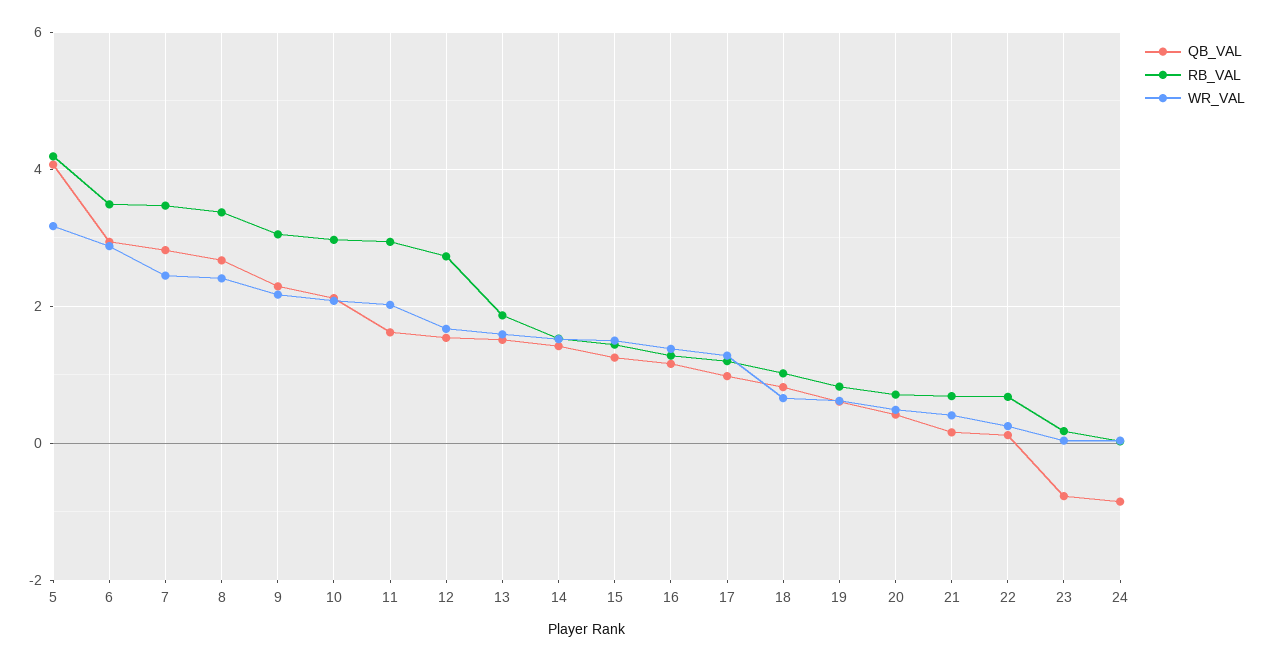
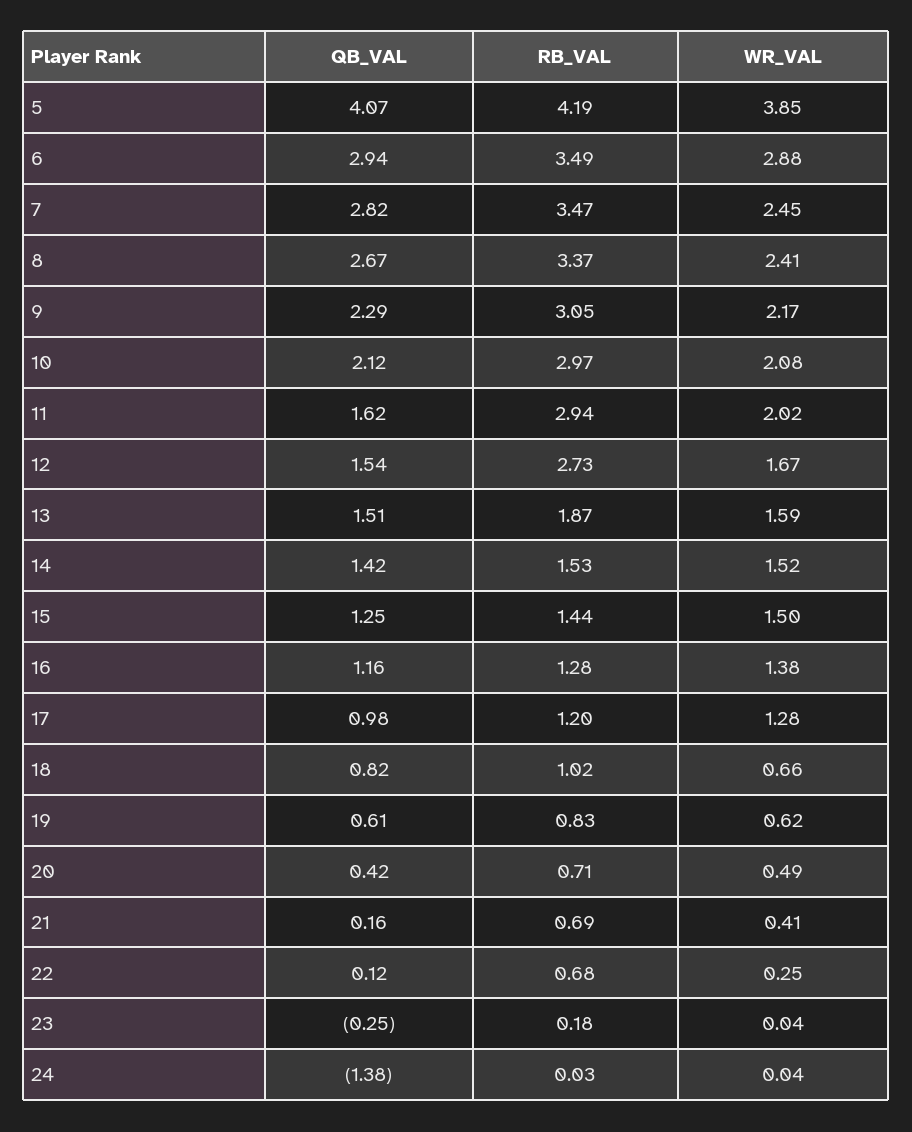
  {
    "QB_VAL": {
      "5": 4.07,
      "6": 2.94,
      "7": 2.82,
      "8": 2.67,
      "9": 2.29,
      "10": 2.12,
      "11": 1.62,
      "12": 1.54,
      "13": 1.51,
      "14": 1.42,
      "15": 1.25,
      "16": 1.16,
      "17": 0.98,
      "18": 0.82,
      "19": 0.61,
      "20": 0.42,
      "21": 0.16,
      "22": 0.12,
-     "23": -0.8,
+     "23": -0.25,
-     "24": -0.8
+     "24": -1.38
    },
    "RB_VAL": {
      "5": 4.19,
      "6": 3.49,
      "7": 3.47,
      "8": 3.37,
      "9": 3.05,
      "10": 2.97,
      "11": 2.94,
      "12": 2.73,
      "13": 1.87,
      "14": 1.53,
      "15": 1.44,
      "16": 1.28,
      "17": 1.2,
      "18": 1.02,
      "19": 0.83,
      "20": 0.71,
      "21": 0.69,
      "22": 0.68,
      "23": 0.18,
      "24": 0.03
    },
    "WR_VAL": {
-     "5": 3.2,
+     "5": 3.85,
      "6": 2.88,
      "7": 2.45,
      "8": 2.41,
      "9": 2.17,
      "10": 2.08,
      "11": 2.02,
      "12": 1.67,
      "13": 1.59,
      "14": 1.52,
      "15": 1.5,
      "16": 1.38,
      "17": 1.28,
      "18": 0.66,
      "19": 0.62,
      "20": 0.49,
      "21": 0.41,
      "22": 0.25,
      "23": 0.04,
      "24": 0.04
    }
  }

